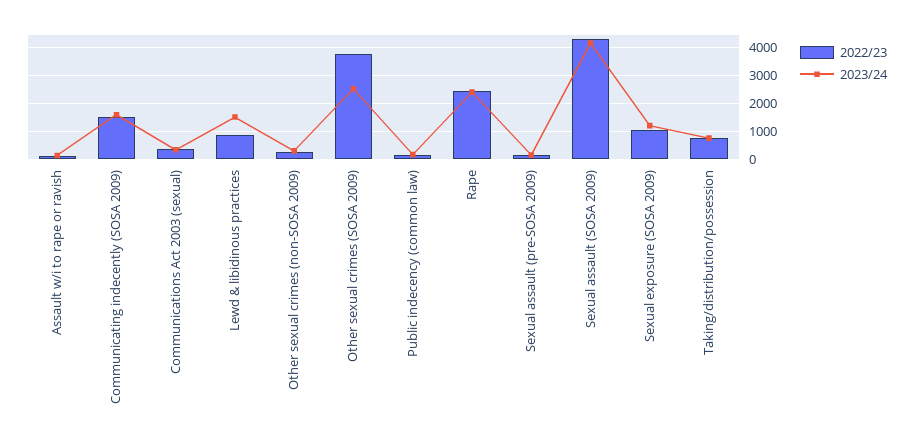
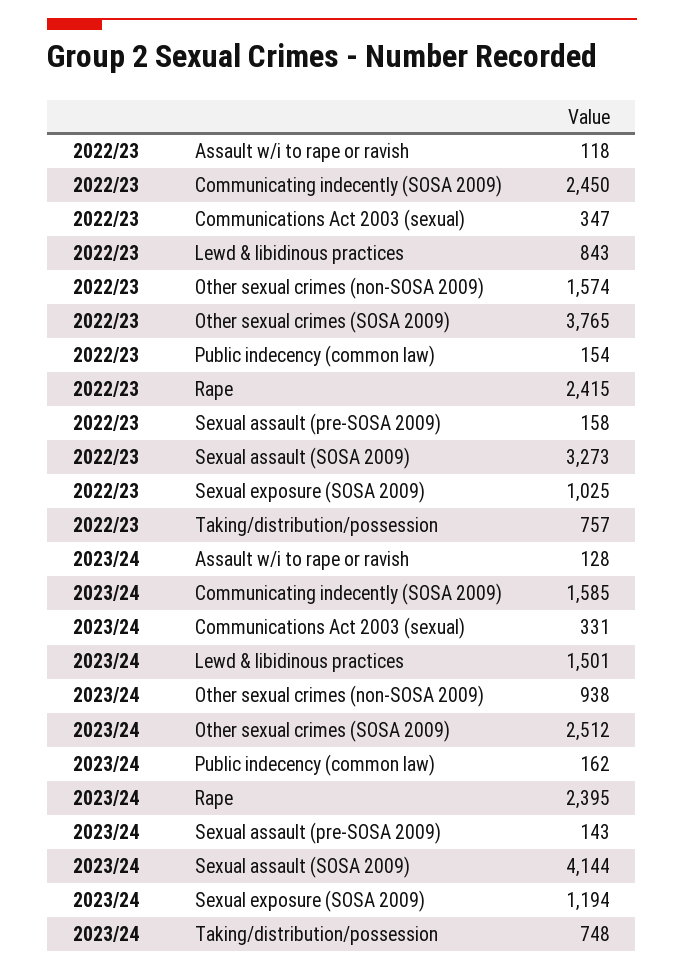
  {
    "2022/23": {
      "Assault w/i to rape or ravish": 118,
-     "Communicating indecently (SOSA 2009)": 1500,
+     "Communicating indecently (SOSA 2009)": 2450,
      "Communications Act 2003 (sexual)": 347,
      "Lewd & libidinous practices": 843,
-     "Other sexual crimes (non-SOSA 2009)": 250,
+     "Other sexual crimes (non-SOSA 2009)": 1574,
      "Other sexual crimes (SOSA 2009)": 3765,
      "Public indecency (common law)": 154,
      "Rape": 2415,
      "Sexual assault (pre-SOSA 2009)": 158,
-     "Sexual assault (SOSA 2009)": 4250,
+     "Sexual assault (SOSA 2009)": 3273,
      "Sexual exposure (SOSA 2009)": 1025,
      "Taking/distribution/possession": 757
    },
    "2023/24": {
      "Assault w/i to rape or ravish": 128,
      "Communicating indecently (SOSA 2009)": 1585,
      "Communications Act 2003 (sexual)": 331,
      "Lewd & libidinous practices": 1501,
-     "Other sexual crimes (non-SOSA 2009)": 250,
+     "Other sexual crimes (non-SOSA 2009)": 938,
      "Other sexual crimes (SOSA 2009)": 2512,
      "Public indecency (common law)": 162,
      "Rape": 2395,
      "Sexual assault (pre-SOSA 2009)": 143,
      "Sexual assault (SOSA 2009)": 4144,
      "Sexual exposure (SOSA 2009)": 1194,
      "Taking/distribution/possession": 748
    }
  }

